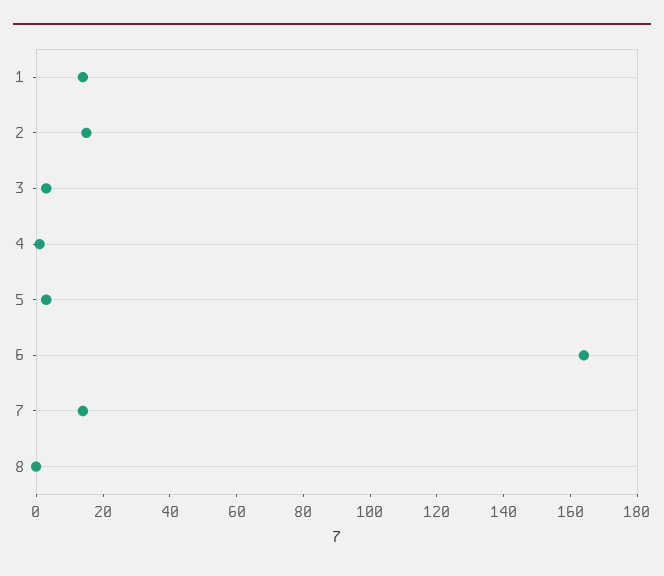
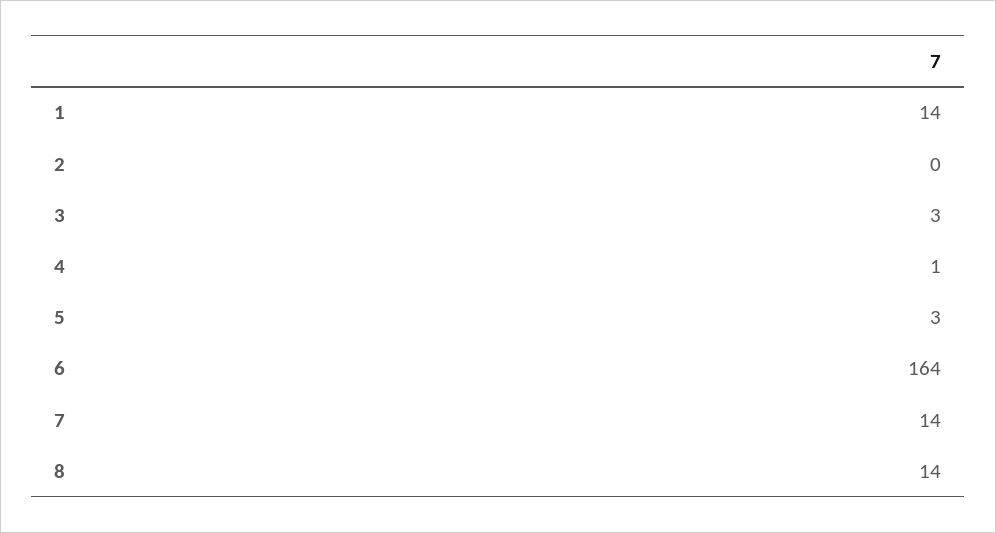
  {
    "1": 14,
-   "2": 15,
+   "2": 0,
    "3": 3,
    "4": 1,
    "5": 3,
    "6": 164,
    "7": 14,
-   "8": 0
+   "8": 14
  }

